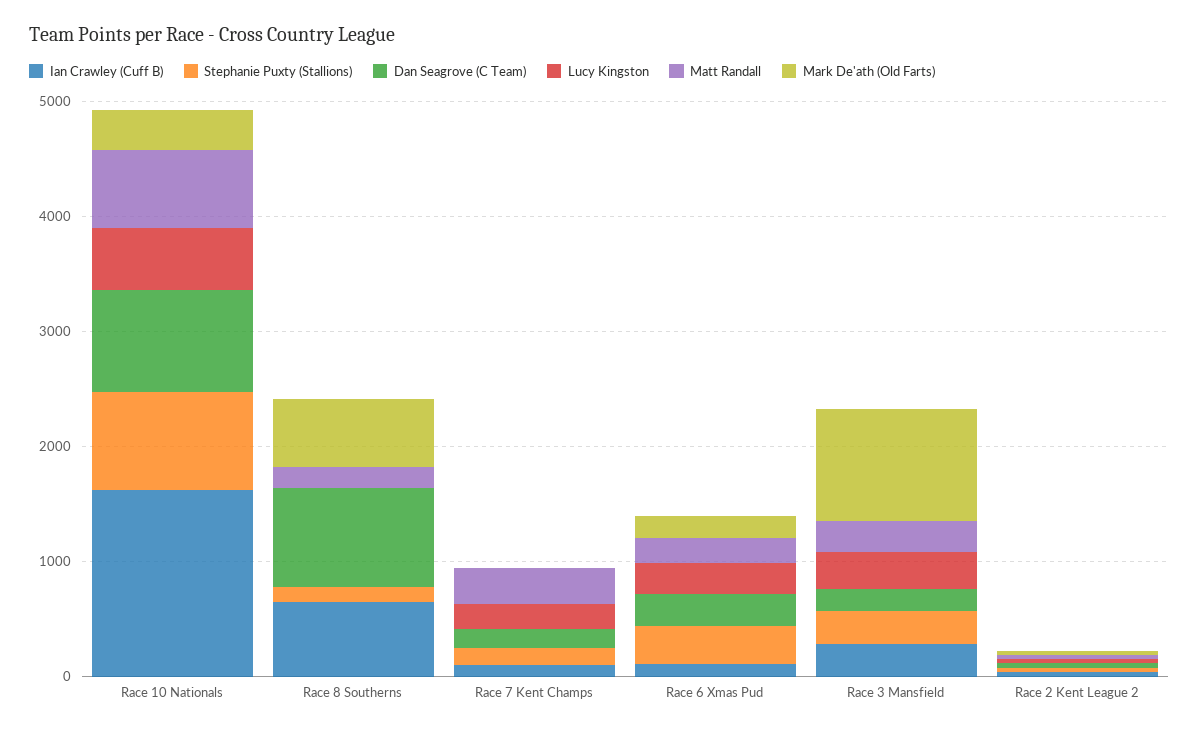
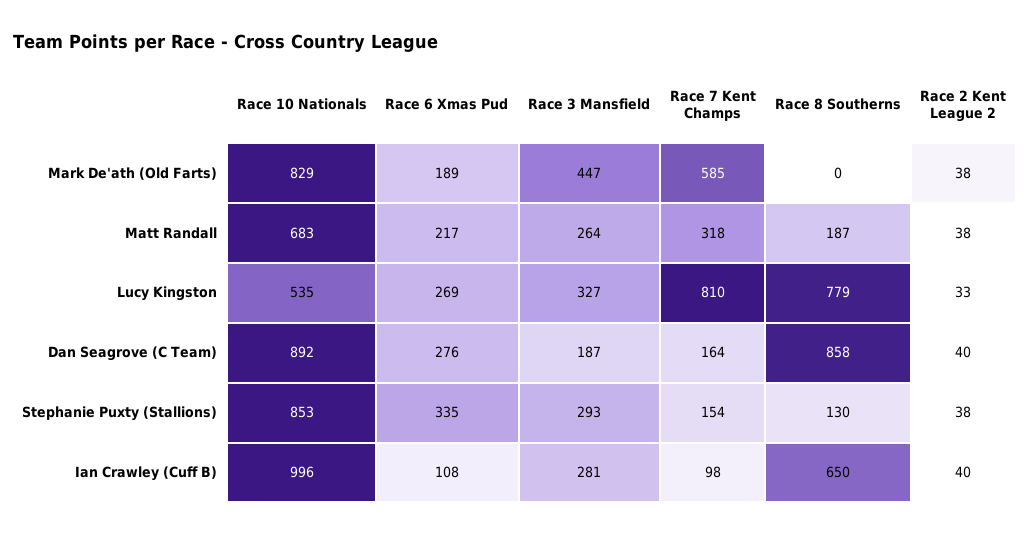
  {
    "Ian Crawley (Cuff B)": {
-     "Race 10 Nationals": 1600,
+     "Race 10 Nationals": 996,
      "Race 8 Southerns": 650,
      "Race 7 Kent Champs": 98,
      "Race 6 Xmas Pud": 108,
      "Race 3 Mansfield": 281,
      "Race 2 Kent League 2": 40
    },
    "Stephanie Puxty (Stallions)": {
      "Race 10 Nationals": 853,
      "Race 8 Southerns": 130,
      "Race 7 Kent Champs": 154,
      "Race 6 Xmas Pud": 335,
      "Race 3 Mansfield": 293,
      "Race 2 Kent League 2": 38
    },
    "Dan Seagrove (C Team)": {
      "Race 10 Nationals": 892,
      "Race 8 Southerns": 858,
      "Race 7 Kent Champs": 164,
      "Race 6 Xmas Pud": 276,
      "Race 3 Mansfield": 187,
      "Race 2 Kent League 2": 40
    },
    "Lucy Kingston": {
      "Race 10 Nationals": 535,
-     "Race 8 Southerns": 0,
+     "Race 8 Southerns": 779,
-     "Race 7 Kent Champs": 200,
+     "Race 7 Kent Champs": 810,
      "Race 6 Xmas Pud": 269,
      "Race 3 Mansfield": 327,
      "Race 2 Kent League 2": 33
    },
    "Matt Randall": {
      "Race 10 Nationals": 683,
      "Race 8 Southerns": 187,
      "Race 7 Kent Champs": 318,
      "Race 6 Xmas Pud": 217,
      "Race 3 Mansfield": 264,
      "Race 2 Kent League 2": 38
    },
    "Mark De'ath (Old Farts)": {
-     "Race 10 Nationals": 400,
+     "Race 10 Nationals": 829,
-     "Race 8 Southerns": 600,
+     "Race 8 Southerns": 0,
-     "Race 7 Kent Champs": 0,
+     "Race 7 Kent Champs": 585,
      "Race 6 Xmas Pud": 189,
-     "Race 3 Mansfield": 1000,
+     "Race 3 Mansfield": 447,
      "Race 2 Kent League 2": 38
    }
  }

